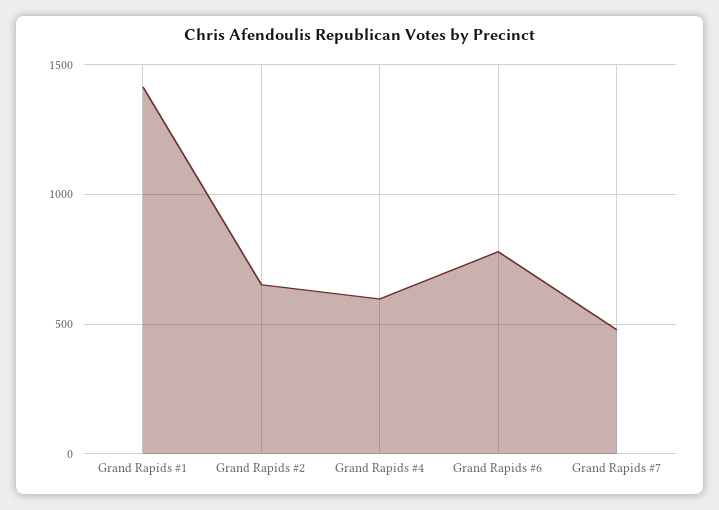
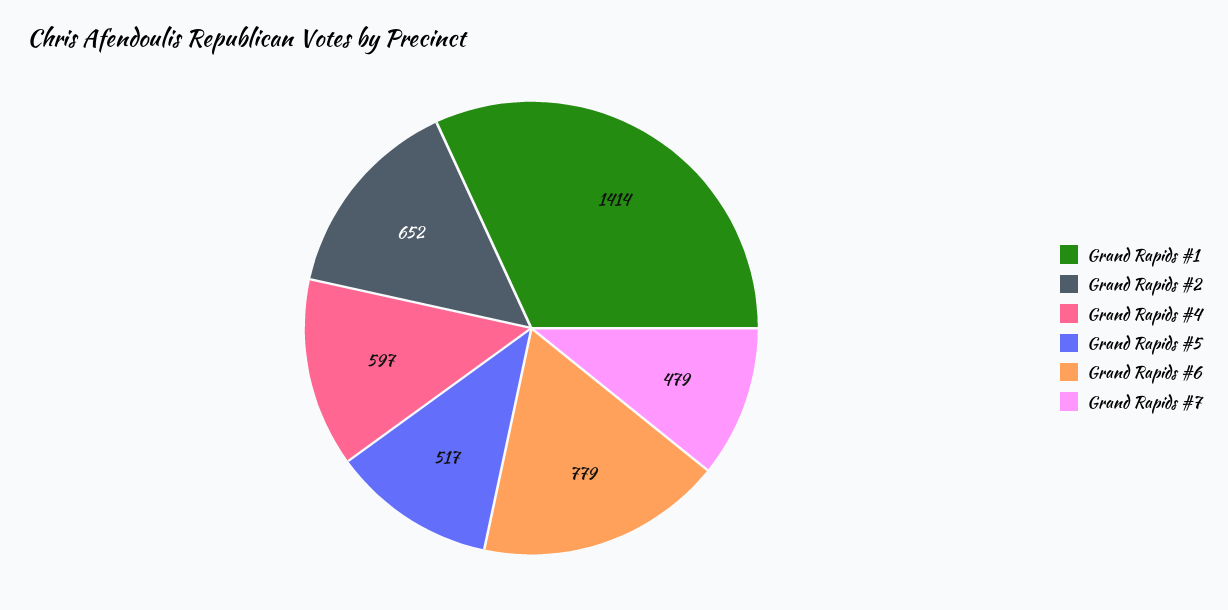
  {
    "Grand Rapids #1": 1414,
    "Grand Rapids #2": 652,
    "Grand Rapids #4": 597,
    "Grand Rapids #6": 779,
-   "Grand Rapids #7": 479
+   "Grand Rapids #7": 479,
+   "Grand Rapids #5": 517
  }

